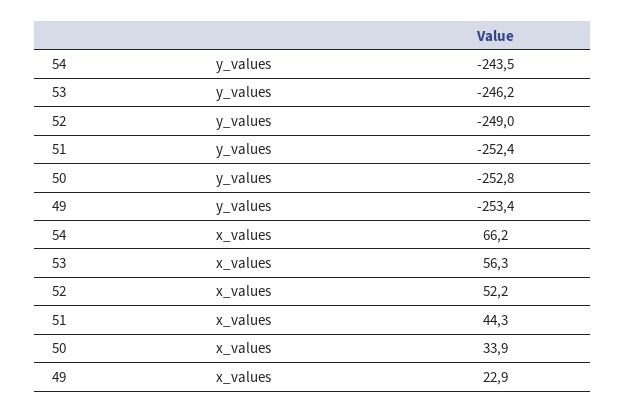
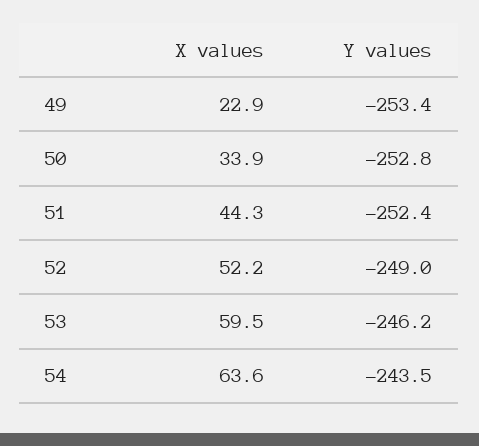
  {
    "54": {
      "y_values": -243.5,
-     "x_values": 66.2
+     "x_values": 63.6
    },
    "53": {
      "y_values": -246.2,
-     "x_values": 56.3
+     "x_values": 59.5
    },
    "52": {
      "y_values": -249,
      "x_values": 52.2
    },
    "51": {
      "y_values": -252.4,
      "x_values": 44.3
    },
    "50": {
      "y_values": -252.8,
      "x_values": 33.9
    },
    "49": {
      "y_values": -253.4,
      "x_values": 22.9
    }
  }

